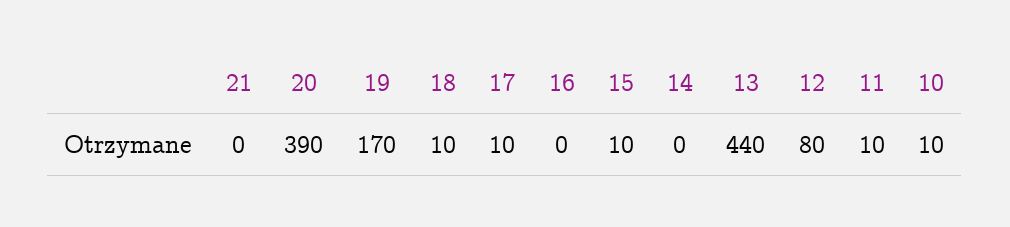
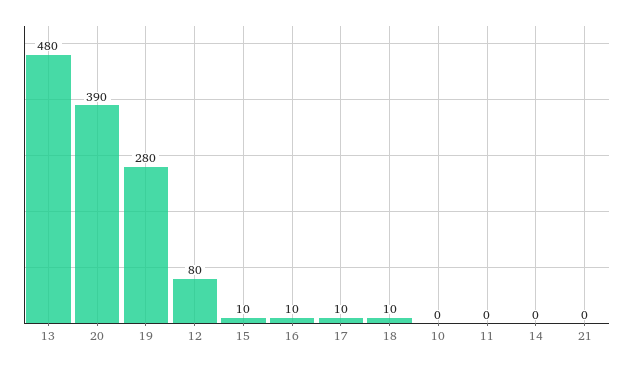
  {
    "21": 0,
    "20": 390,
-   "19": 170,
+   "19": 280,
    "18": 10,
    "17": 10,
-   "16": 0,
+   "16": 10,
    "15": 10,
    "14": 0,
-   "13": 440,
+   "13": 480,
    "12": 80,
-   "11": 10,
+   "11": 0,
-   "10": 10
+   "10": 0
  }

